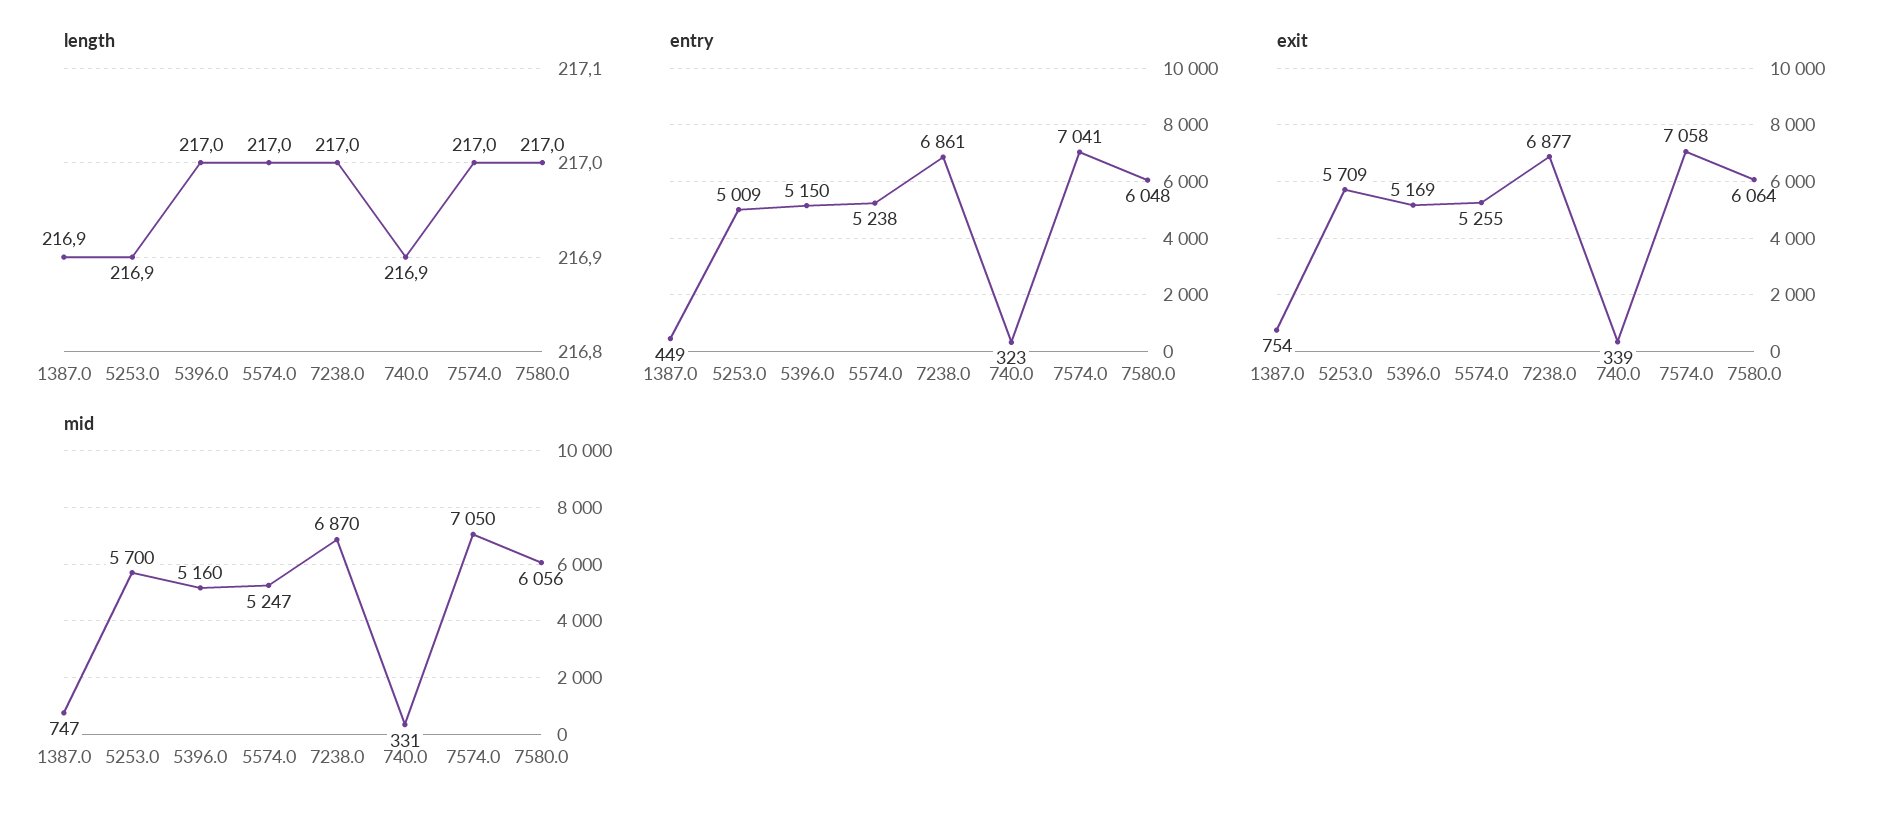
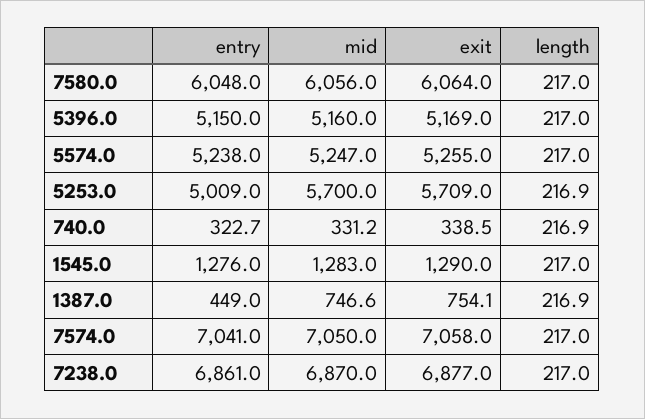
  {
    "length": {
      "1387.0": 216.9,
      "5253.0": 216.9,
      "5396.0": 217,
      "5574.0": 217,
      "7238.0": 217,
      "740.0": 216.9,
      "7574.0": 217,
-     "7580.0": 217
+     "7580.0": 217,
+     "1545.0": 217
    },
    "entry": {
      "1387.0": 449,
      "5253.0": 5009,
      "5396.0": 5150,
      "5574.0": 5238,
      "7238.0": 6861,
      "740.0": 322.7,
      "7574.0": 7041,
-     "7580.0": 6048
+     "7580.0": 6048,
+     "1545.0": 1276
    },
    "exit": {
      "1387.0": 754.1,
      "5253.0": 5709,
      "5396.0": 5169,
      "5574.0": 5255,
      "7238.0": 6877,
      "740.0": 338.5,
      "7574.0": 7058,
-     "7580.0": 6064
+     "7580.0": 6064,
+     "1545.0": 1290
    },
    "mid": {
      "1387.0": 746.6,
      "5253.0": 5700,
      "5396.0": 5160,
      "5574.0": 5247,
      "7238.0": 6870,
      "740.0": 331.2,
      "7574.0": 7050,
-     "7580.0": 6056
+     "7580.0": 6056,
+     "1545.0": 1283
    }
  }

